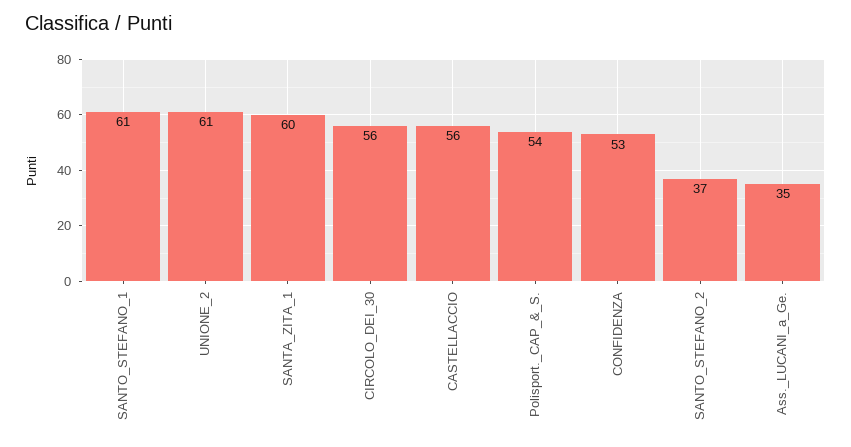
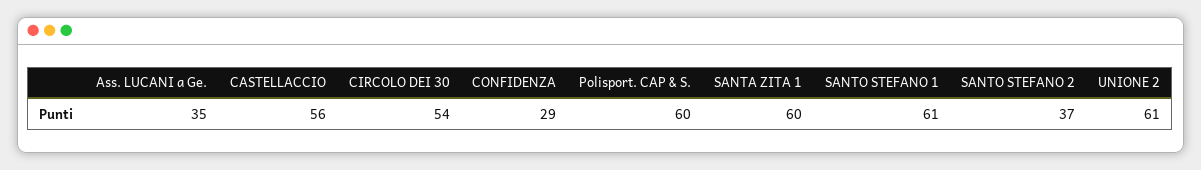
  {
    "SANTO_STEFANO_1": 61,
    "UNIONE_2": 61,
    "SANTA_ZITA_1": 60,
-   "CIRCOLO_DEI_30": 56,
+   "CIRCOLO_DEI_30": 54,
    "CASTELLACCIO": 56,
-   "Polisport._CAP_&_S.": 54,
+   "Polisport._CAP_&_S.": 60,
-   "CONFIDENZA": 53,
+   "CONFIDENZA": 29,
    "SANTO_STEFANO_2": 37,
    "Ass._LUCANI_a_Ge.": 35
  }

